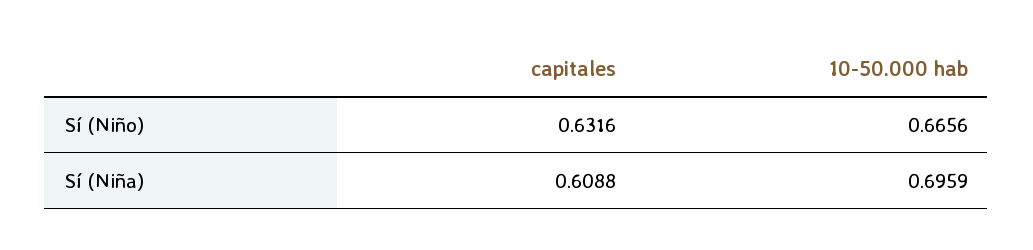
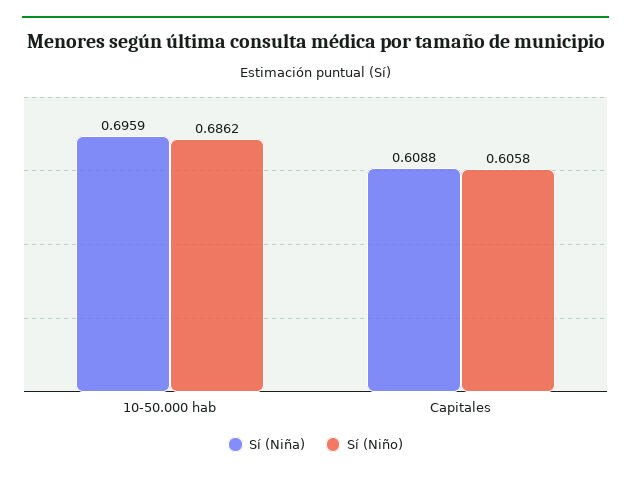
  {
    "Sí (Niño)": {
-     "capitales": 0.6316,
+     "capitales": 0.6058,
-     "10-50.000 hab": 0.6656
+     "10-50.000 hab": 0.6862
    },
    "Sí (Niña)": {
      "capitales": 0.6088,
      "10-50.000 hab": 0.6959
    }
  }

